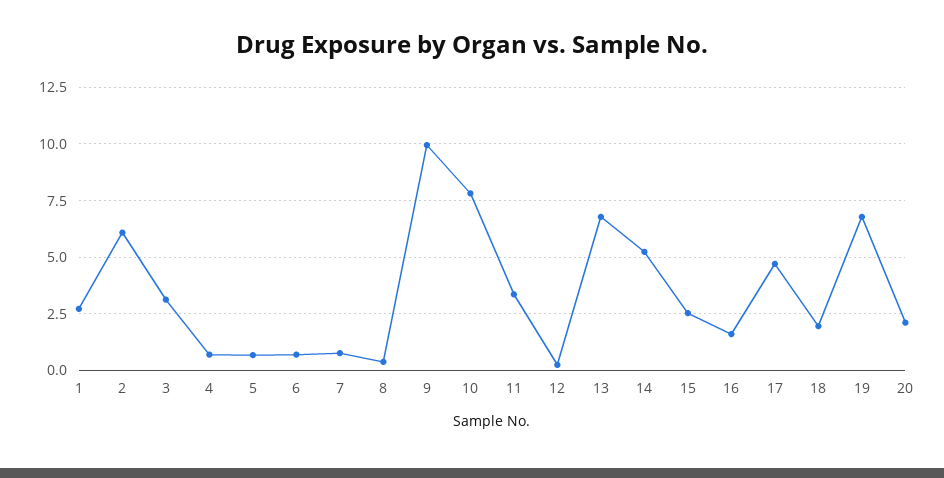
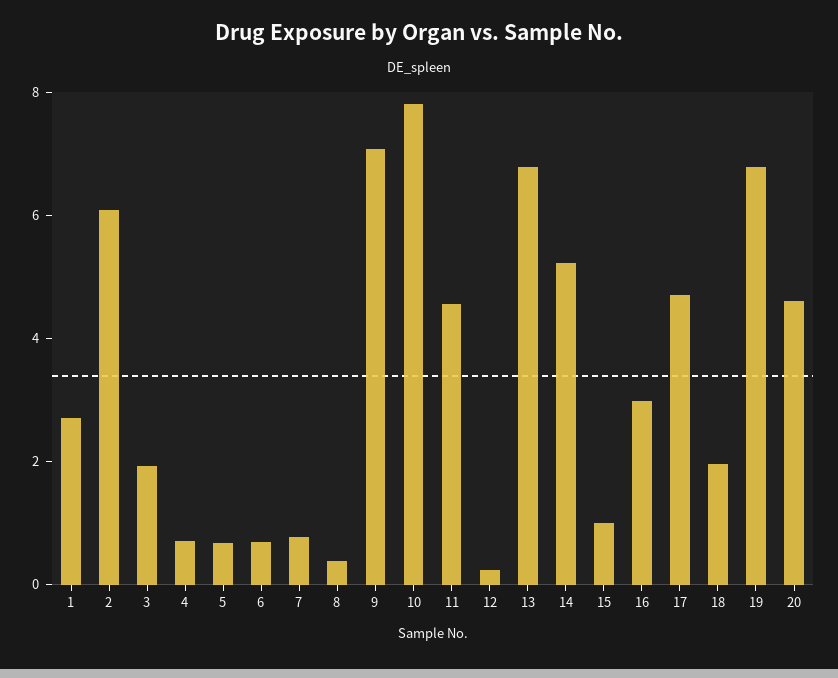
  {
    "1": 2.5,
    "2": 6,
-   "3": 3,
+   "3": 2,
    "4": 0.5,
    "5": 0.5,
    "6": 0.5,
    "7": 1,
    "8": 0.5,
-   "9": 10,
+   "9": 7,
    "10": 8,
-   "11": 3.5,
+   "11": 4.5,
    "12": 0,
    "13": 7,
    "14": 5,
-   "15": 2.5,
+   "15": 1,
-   "16": 1.5,
+   "16": 3,
    "17": 4.5,
    "18": 2,
    "19": 7,
-   "20": 2
+   "20": 4.5
  }

